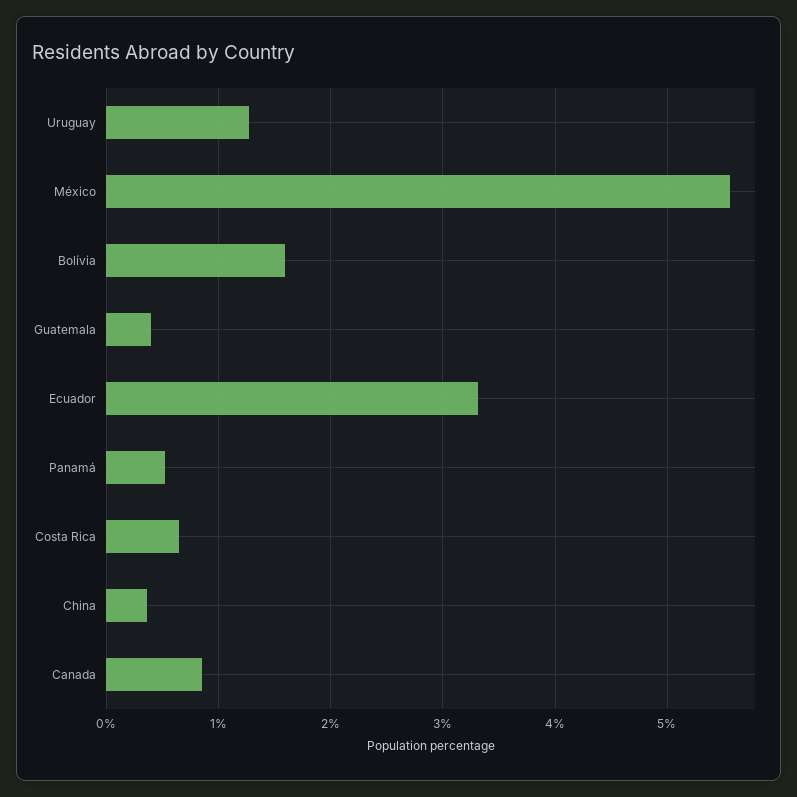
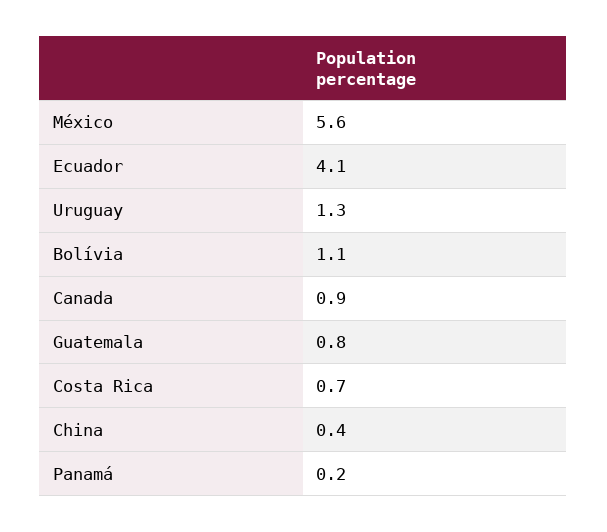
  {
    "Uruguay": 1.3,
    "México": 5.6,
-   "Bolívia": 1.6,
+   "Bolívia": 1.1,
-   "Guatemala": 0.4,
+   "Guatemala": 0.8,
-   "Ecuador": 3.3,
+   "Ecuador": 4.1,
-   "Panamá": 0.5,
+   "Panamá": 0.2,
    "Costa Rica": 0.7,
    "China": 0.4,
    "Canada": 0.9
  }

